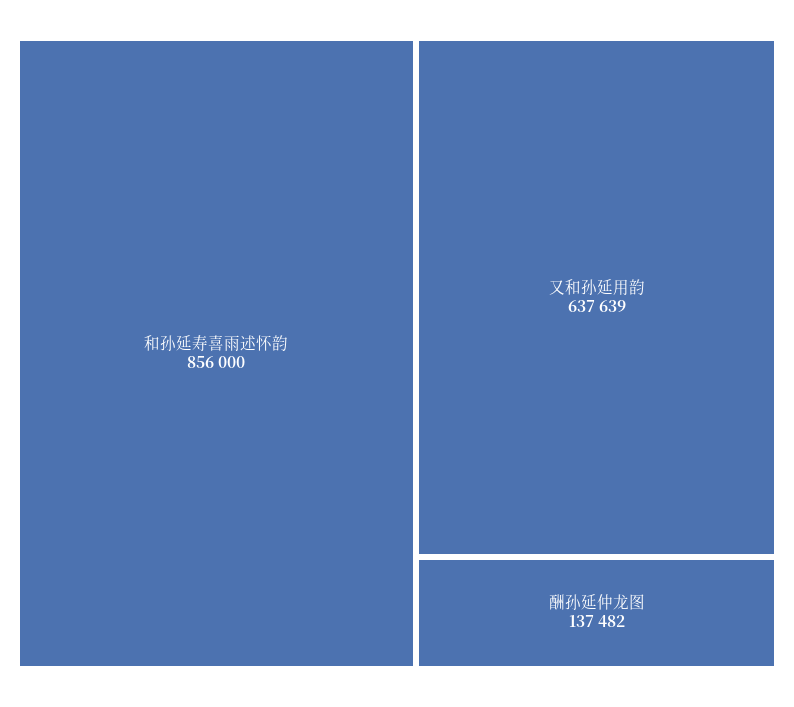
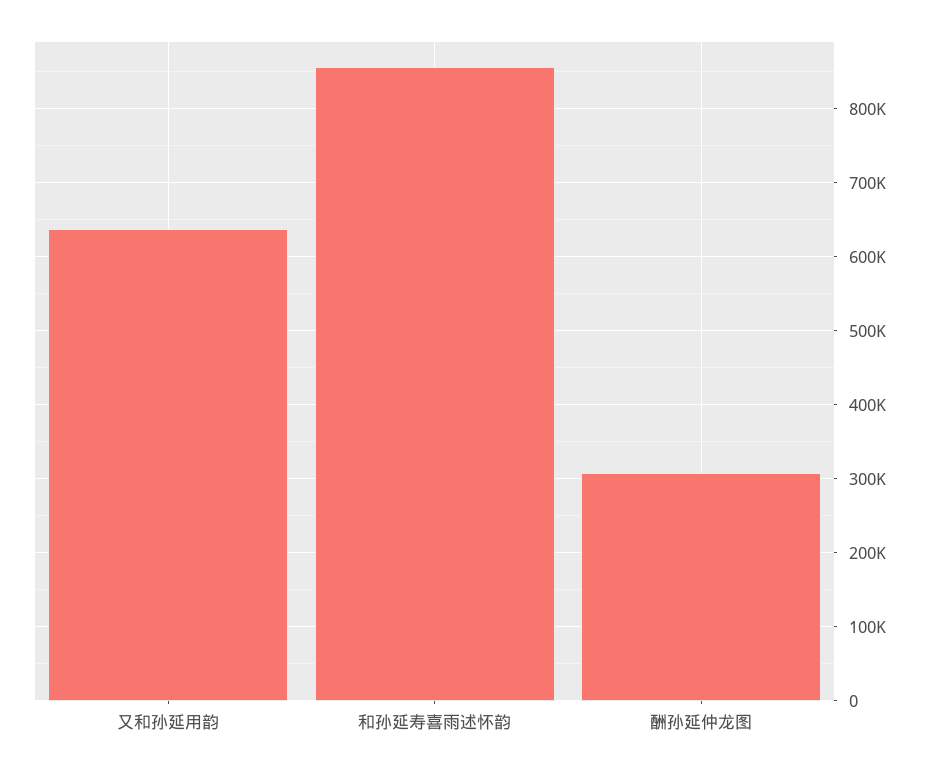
  {
    "和孙延寿喜雨述怀韵": 856000,
    "又和孙延用韵": 637639,
-   "酬孙延仲龙图": 137482
+   "酬孙延仲龙图": 310000
  }

